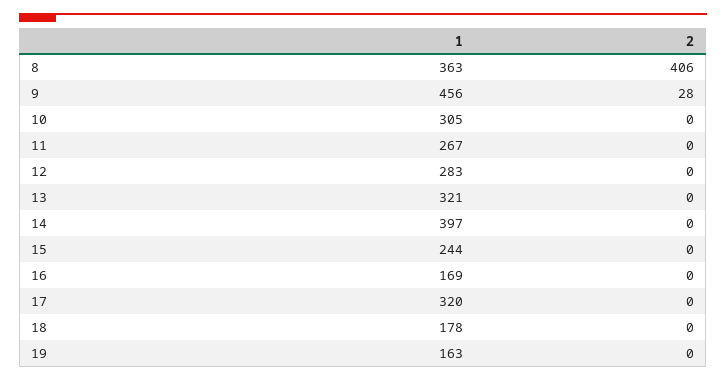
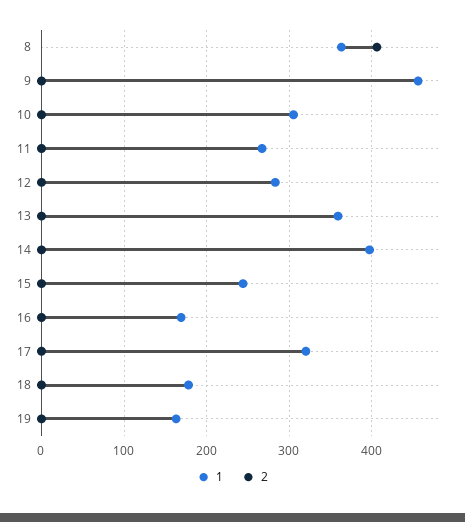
  {
    "1": {
      "8": 363,
      "9": 456,
      "10": 305,
      "11": 267,
      "12": 283,
-     "13": 321,
+     "13": 360,
      "14": 397,
      "15": 244,
      "16": 169,
      "17": 320,
      "18": 178,
      "19": 163
    },
    "2": {
      "8": 406,
-     "9": 28,
+     "9": 0,
      "10": 0,
      "11": 0,
      "12": 0,
      "13": 0,
      "14": 0,
      "15": 0,
      "16": 0,
      "17": 0,
      "18": 0,
      "19": 0
    }
  }

